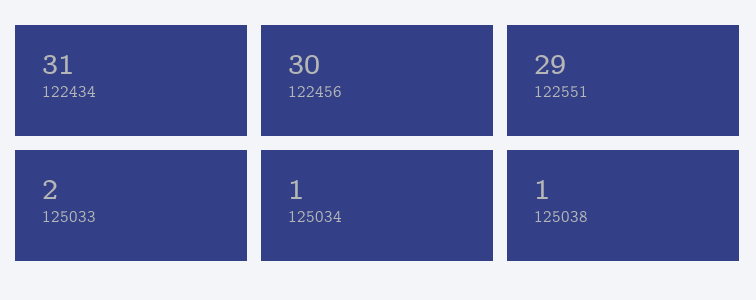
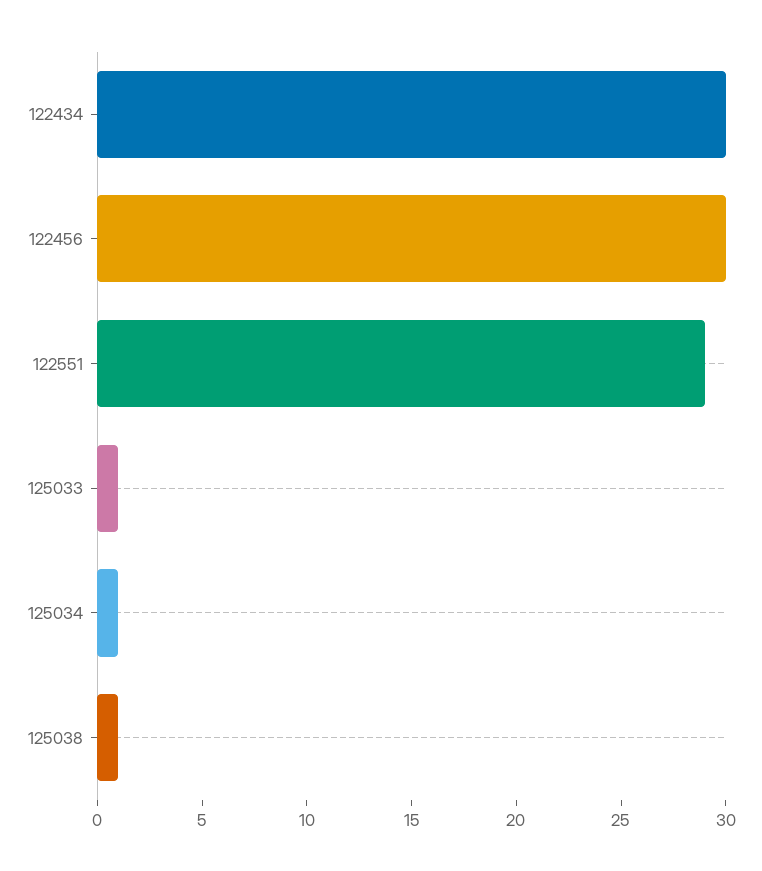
  {
-   "122434": 31,
+   "122434": 30,
    "122456": 30,
    "122551": 29,
-   "125033": 2,
+   "125033": 1,
    "125034": 1,
    "125038": 1
  }

